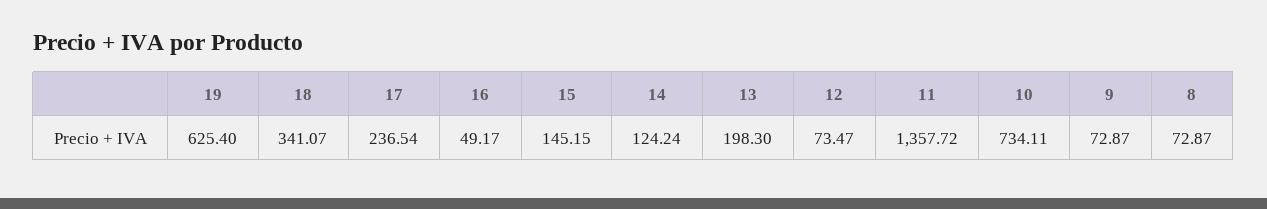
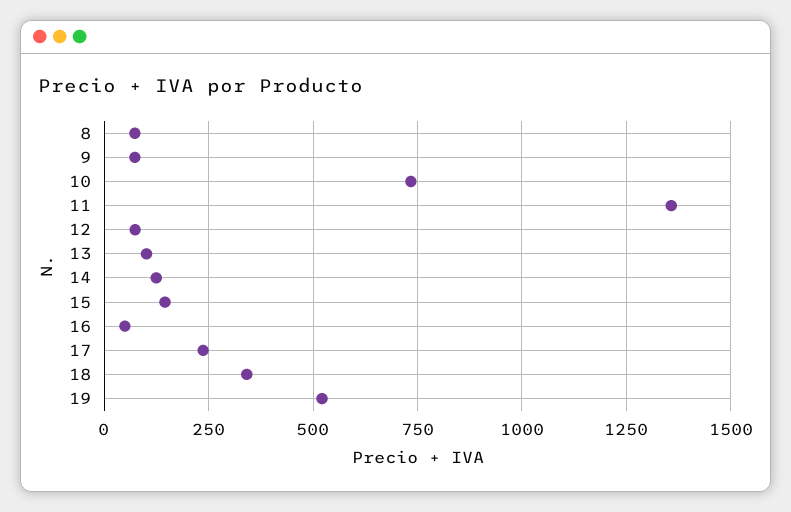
  {
-   "19": 625.4,
+   "19": 525,
    "18": 341.07,
    "17": 236.54,
    "16": 49.17,
    "15": 145.15,
    "14": 124.24,
-   "13": 198.3,
+   "13": 100,
    "12": 73.47,
    "11": 1357.72,
    "10": 734.11,
    "9": 72.87,
    "8": 72.87
  }

